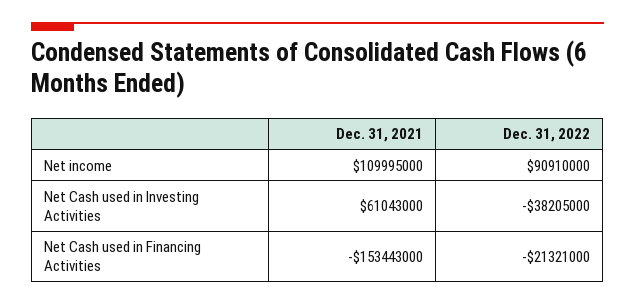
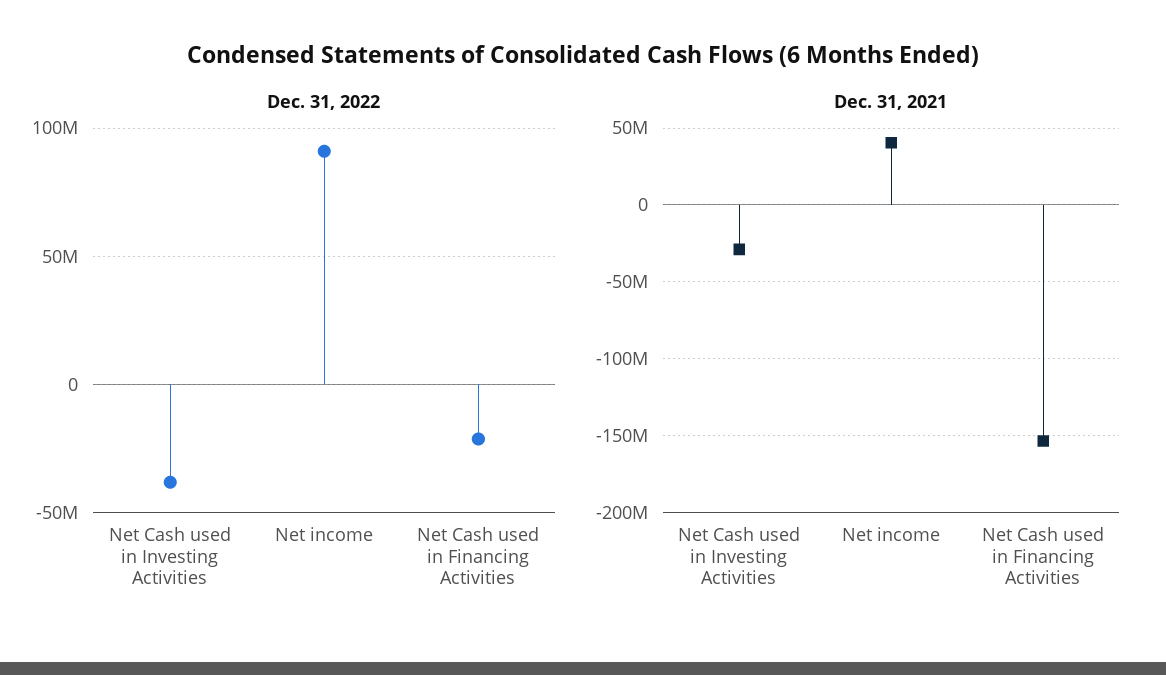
  {
    "Dec. 31, 2021": {
-     "Net income": 109995000,
+     "Net income": 40000000,
-     "Net Cash used in Investing Activities": 61043000,
+     "Net Cash used in Investing Activities": -30000000,
      "Net Cash used in Financing Activities": -153443000
    },
    "Dec. 31, 2022": {
      "Net income": 90910000,
      "Net Cash used in Investing Activities": -38205000,
      "Net Cash used in Financing Activities": -21321000
    }
  }

